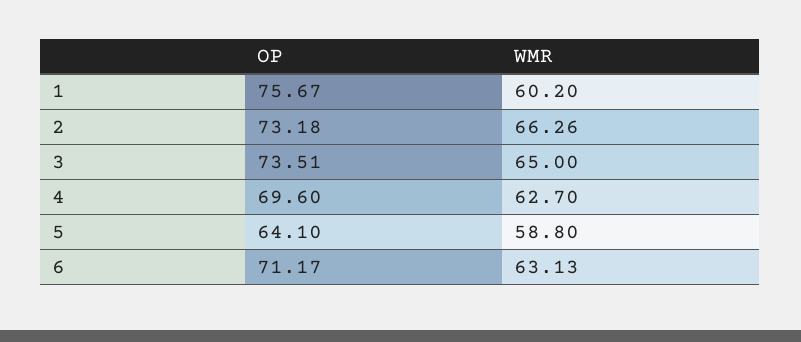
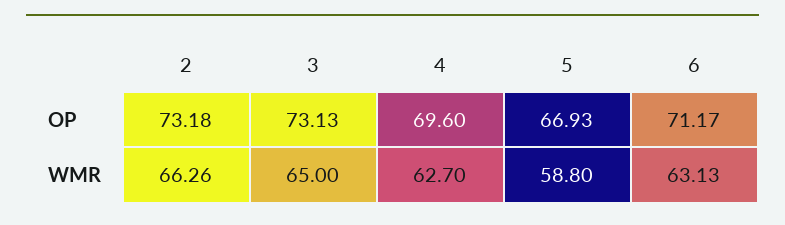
  {
    "OP": {
-     "1": 75.67,
      "2": 73.18,
-     "3": 73.51,
+     "3": 73.13,
      "4": 69.6,
-     "5": 64.1,
+     "5": 66.93,
      "6": 71.17
    },
    "WMR": {
-     "1": 60.2,
      "2": 66.26,
      "3": 65,
      "4": 62.7,
      "5": 58.8,
      "6": 63.13
    }
  }

